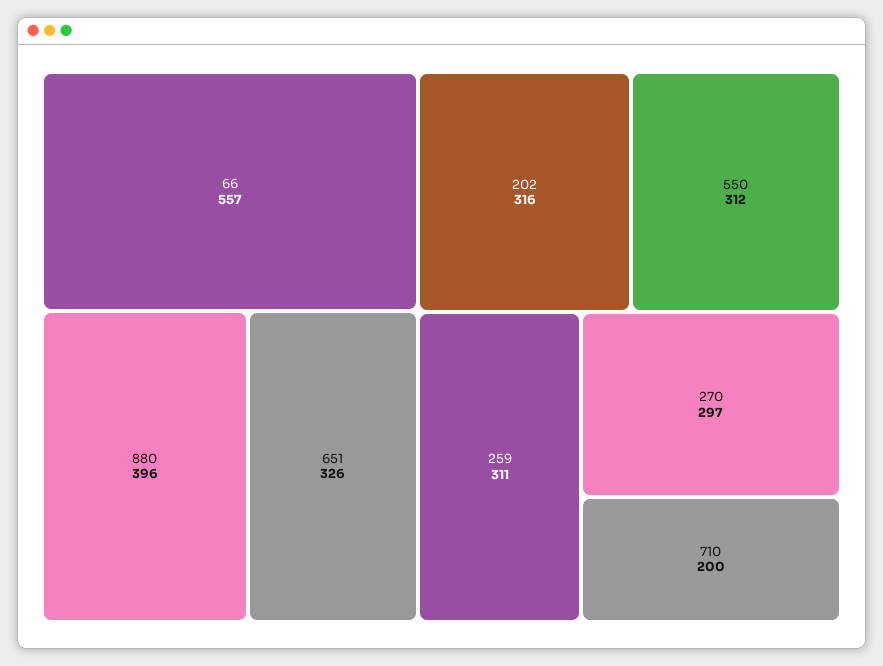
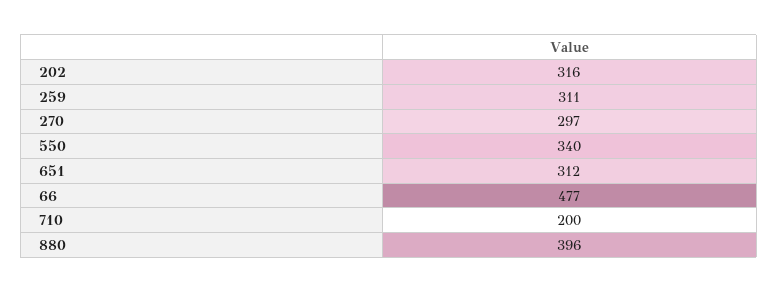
  {
-   "66": 557,
+   "66": 477,
    "880": 396,
-   "651": 326,
+   "651": 312,
    "202": 316,
-   "550": 312,
+   "550": 340,
    "259": 311,
    "270": 297,
    "710": 200
  }

